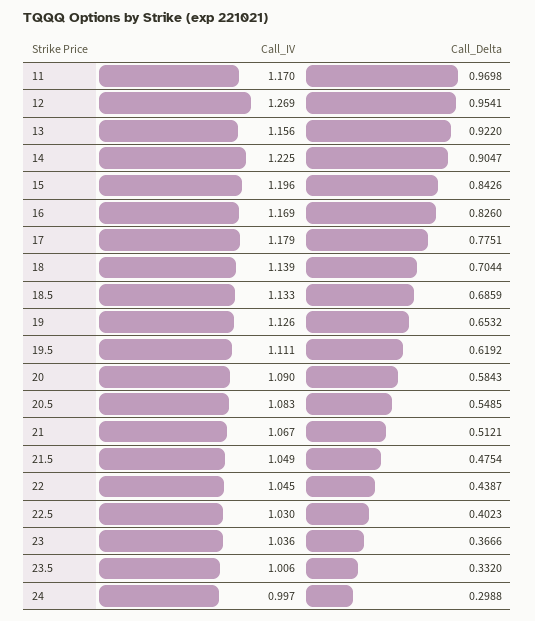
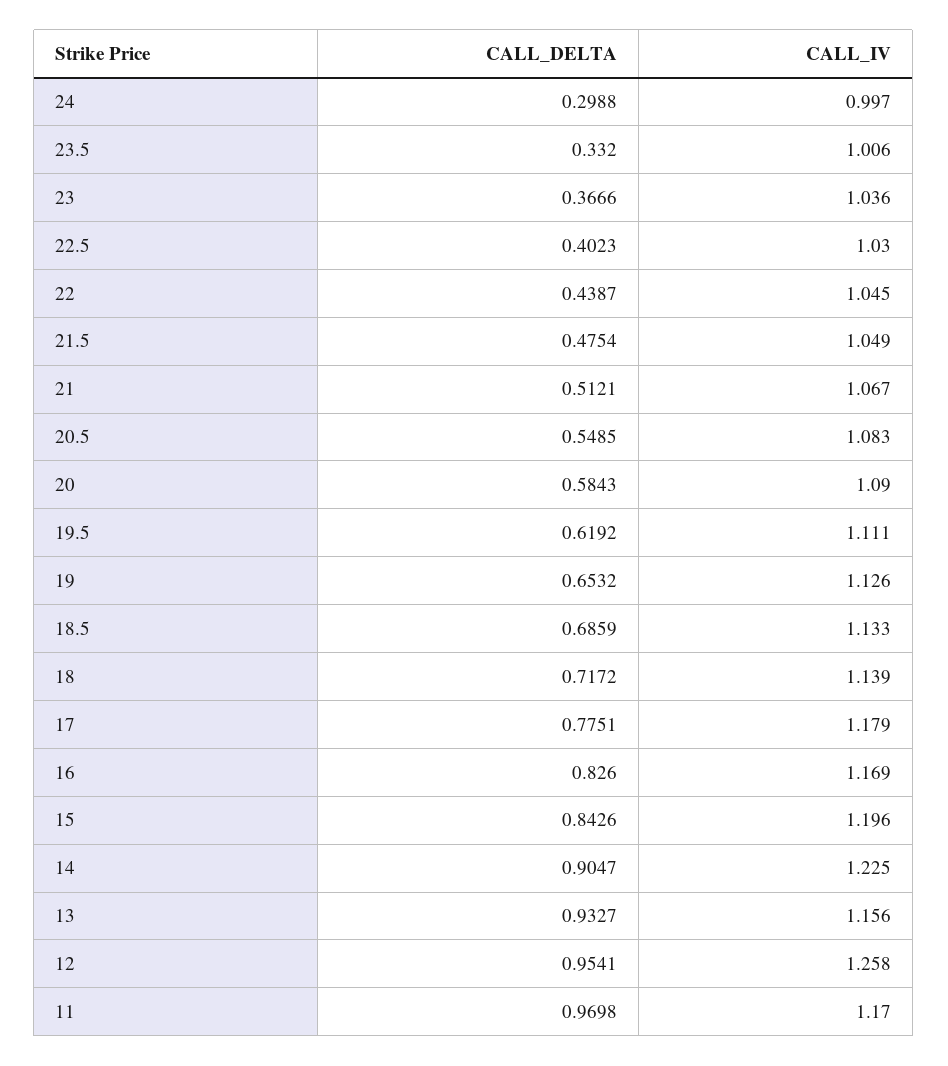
  {
    "Call_IV": {
      "11": 1.17,
-     "12": 1.269,
+     "12": 1.258,
      "13": 1.156,
      "14": 1.225,
      "15": 1.196,
      "16": 1.169,
      "17": 1.179,
      "18": 1.139,
      "18.5": 1.133,
      "19": 1.126,
      "19.5": 1.111,
      "20": 1.09,
      "20.5": 1.083,
      "21": 1.067,
      "21.5": 1.049,
      "22": 1.045,
      "22.5": 1.03,
      "23": 1.036,
      "23.5": 1.006,
      "24": 0.997
    },
    "Call_Delta": {
      "11": 0.9698,
      "12": 0.9541,
-     "13": 0.922,
+     "13": 0.9327,
      "14": 0.9047,
      "15": 0.8426,
      "16": 0.826,
      "17": 0.7751,
-     "18": 0.7044,
+     "18": 0.7172,
      "18.5": 0.6859,
      "19": 0.6532,
      "19.5": 0.6192,
      "20": 0.5843,
      "20.5": 0.5485,
      "21": 0.5121,
      "21.5": 0.4754,
      "22": 0.4387,
      "22.5": 0.4023,
      "23": 0.3666,
      "23.5": 0.332,
      "24": 0.2988
    }
  }

